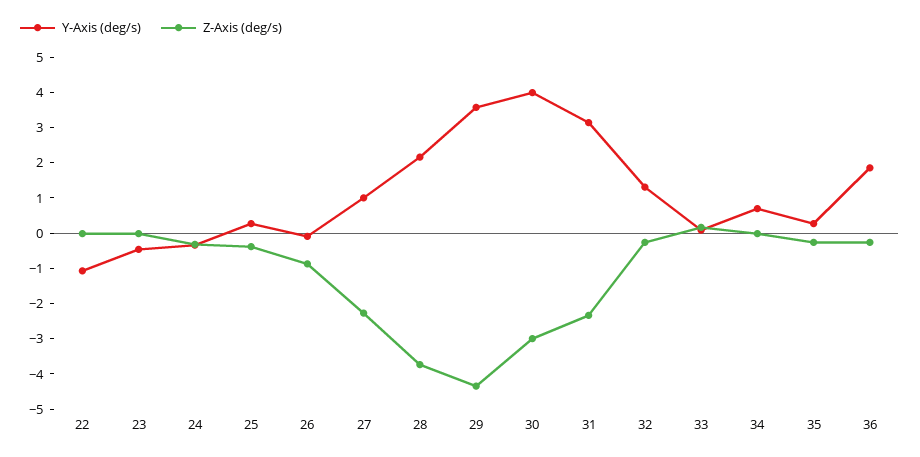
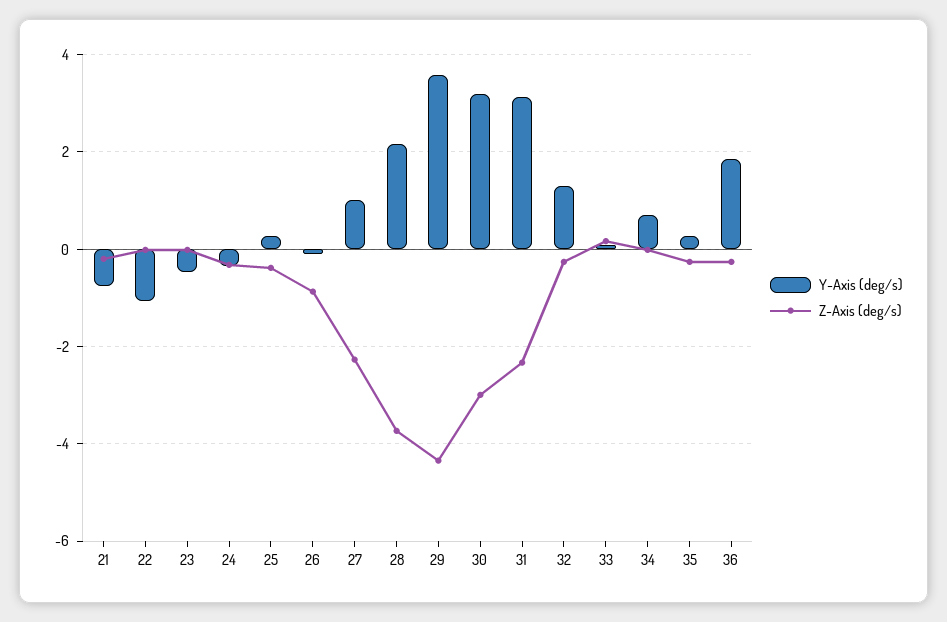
  {
    "Y-Axis (deg/s)": {
      "22": -1,
      "23": -0.4,
      "24": -0.4,
      "25": 0.2,
      "26": 0,
      "27": 1,
      "28": 2.2,
      "29": 3.6,
-     "30": 4,
+     "30": 3.2,
      "31": 3.2,
      "32": 1.4,
      "33": 0,
      "34": 0.6,
      "35": 0.2,
-     "36": 1.8
+     "36": 1.8,
+     "21": -0.8
    },
    "Z-Axis (deg/s)": {
      "22": 0,
      "23": 0,
      "24": -0.4,
      "25": -0.4,
      "26": -0.8,
      "27": -2.2,
      "28": -3.8,
      "29": -4.4,
      "30": -3,
      "31": -2.4,
      "32": -0.2,
      "33": 0.2,
      "34": 0,
      "35": -0.2,
-     "36": -0.2
+     "36": -0.2,
+     "21": -0.2
    }
  }

